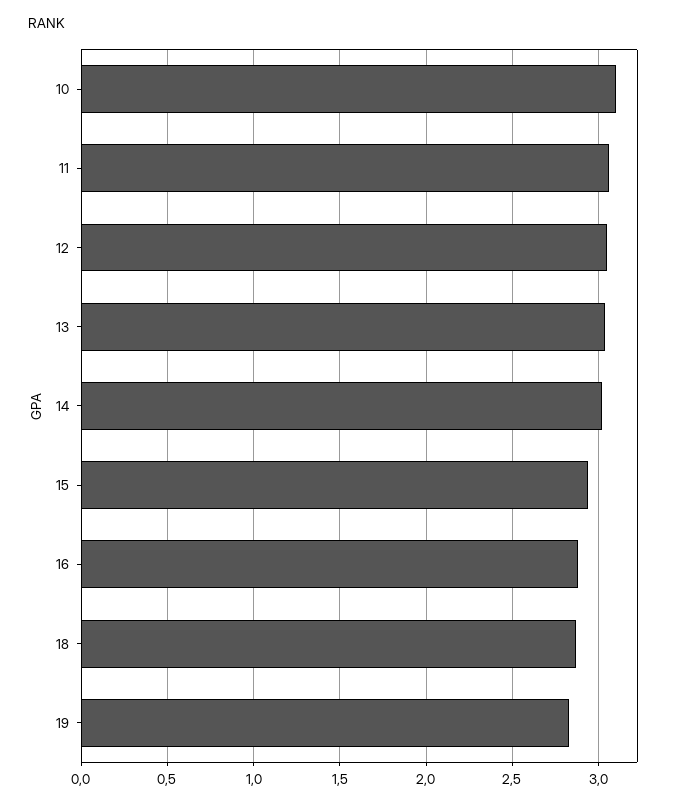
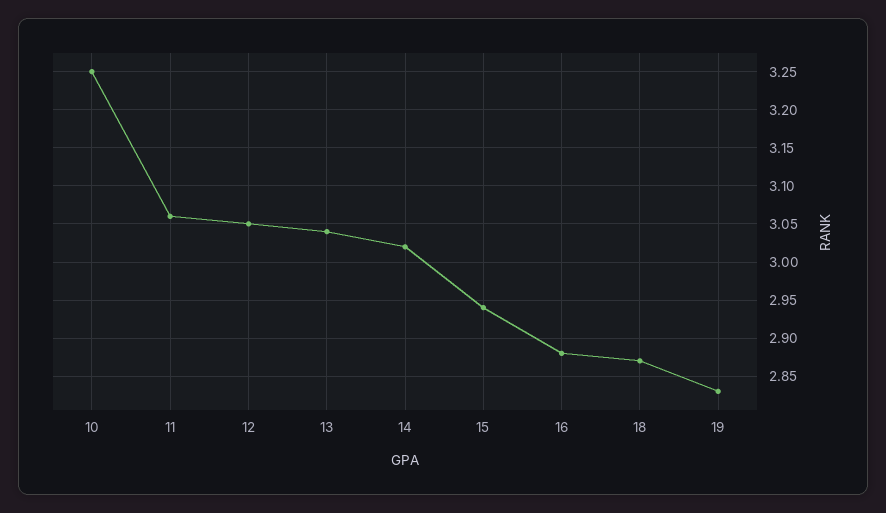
  {
-   "10": 3.1,
+   "10": 3.25,
    "11": 3.06,
    "12": 3.05,
    "13": 3.04,
    "14": 3.02,
    "15": 2.94,
    "16": 2.88,
    "18": 2.87,
    "19": 2.83
  }

